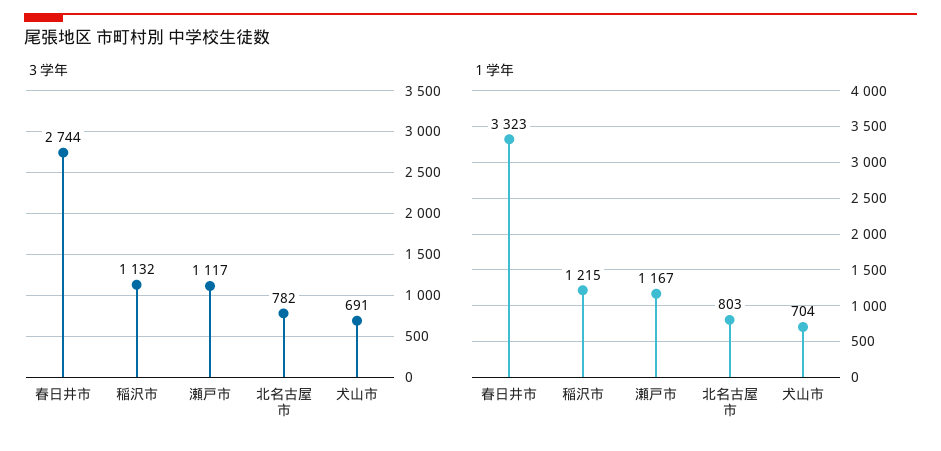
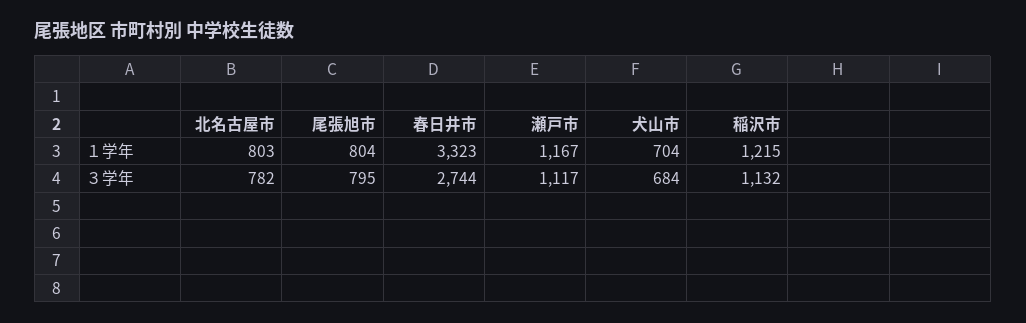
  {
    "３学年": {
      "春日井市": 2744,
      "稲沢市": 1132,
      "瀬戸市": 1117,
      "北名古屋市": 782,
-     "犬山市": 691
+     "犬山市": 684,
+     "尾張旭市": 795
    },
    "１学年": {
      "春日井市": 3323,
      "稲沢市": 1215,
      "瀬戸市": 1167,
      "北名古屋市": 803,
-     "犬山市": 704
+     "犬山市": 704,
+     "尾張旭市": 804
    }
  }

